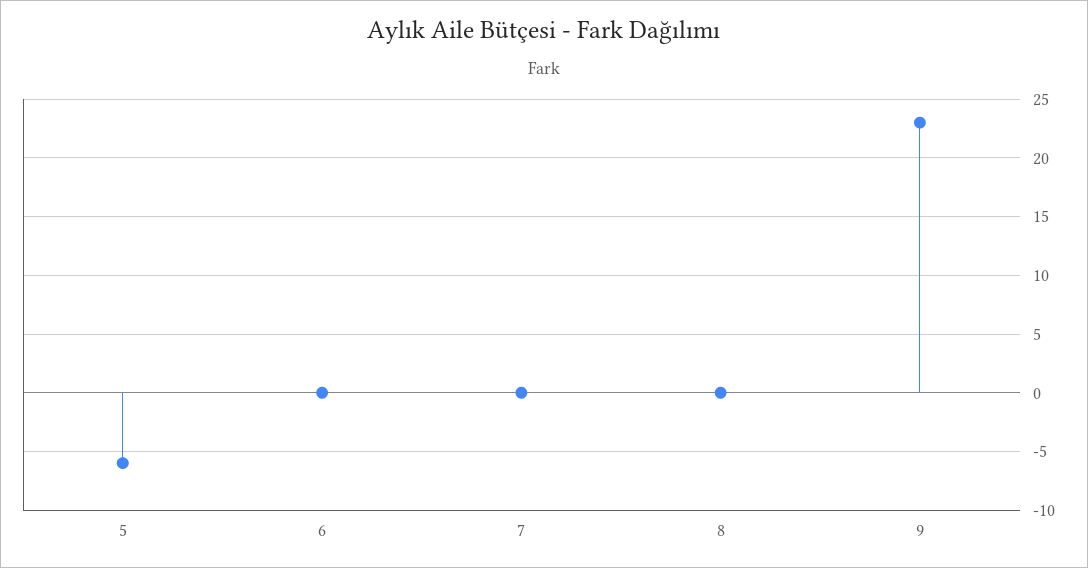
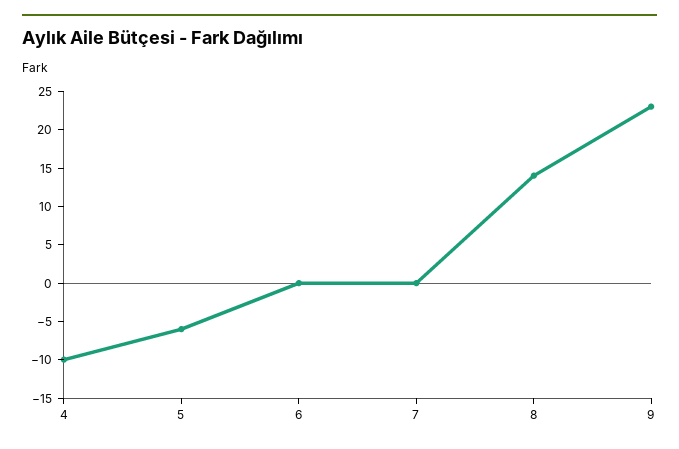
  {
    "5": -6,
    "6": 0,
    "7": 0,
-   "8": 0,
+   "8": 15,
-   "9": 23
+   "9": 23,
+   "4": -10
  }

